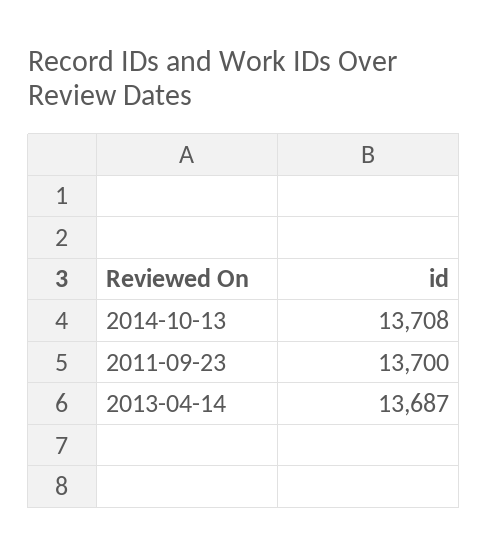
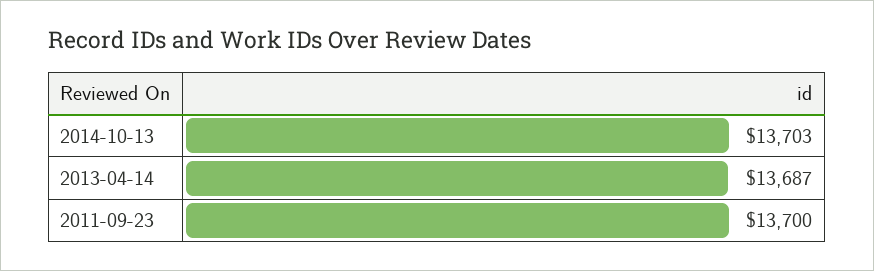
  {
-   "2014-10-13": 13708,
+   "2014-10-13": 13703,
    "2011-09-23": 13700,
    "2013-04-14": 13687
  }

